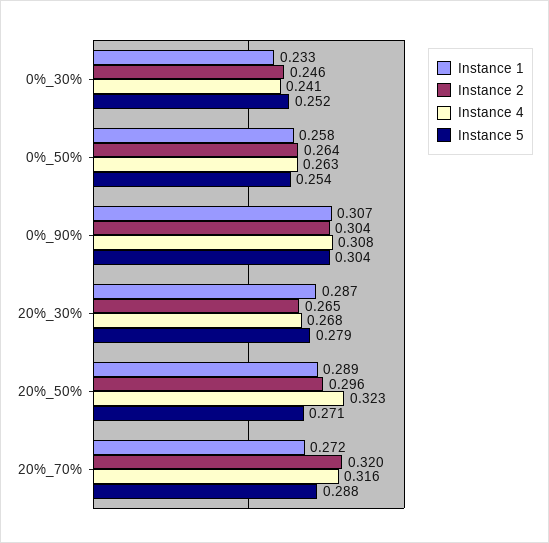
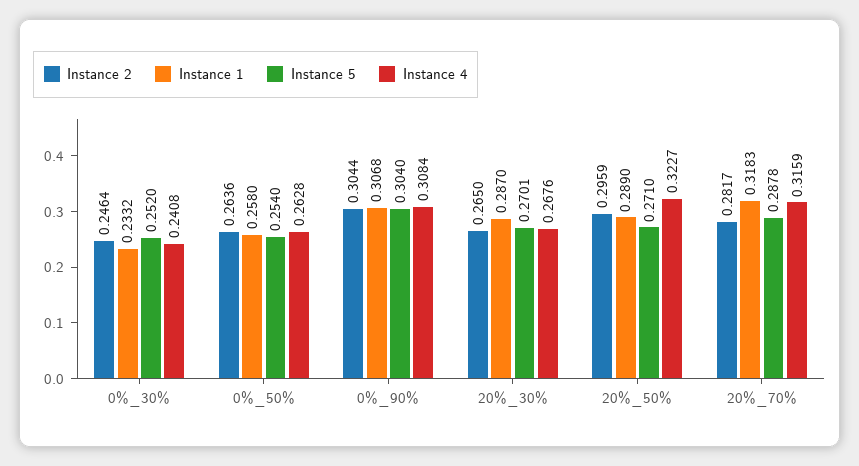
  {
    "Instance 1": {
      "0%_30%": 0.2332,
      "0%_50%": 0.258,
      "0%_90%": 0.3068,
      "20%_30%": 0.287,
      "20%_50%": 0.289,
-     "20%_70%": 0.272
+     "20%_70%": 0.3183
    },
    "Instance 2": {
      "0%_30%": 0.2464,
      "0%_50%": 0.2636,
      "0%_90%": 0.3044,
      "20%_30%": 0.265,
      "20%_50%": 0.2959,
-     "20%_70%": 0.32
+     "20%_70%": 0.2817
    },
    "Instance 4": {
      "0%_30%": 0.2408,
      "0%_50%": 0.2628,
      "0%_90%": 0.3084,
      "20%_30%": 0.2676,
      "20%_50%": 0.3227,
      "20%_70%": 0.3159
    },
    "Instance 5": {
      "0%_30%": 0.252,
      "0%_50%": 0.254,
      "0%_90%": 0.304,
-     "20%_30%": 0.279,
+     "20%_30%": 0.2701,
      "20%_50%": 0.271,
      "20%_70%": 0.2878
    }
  }

